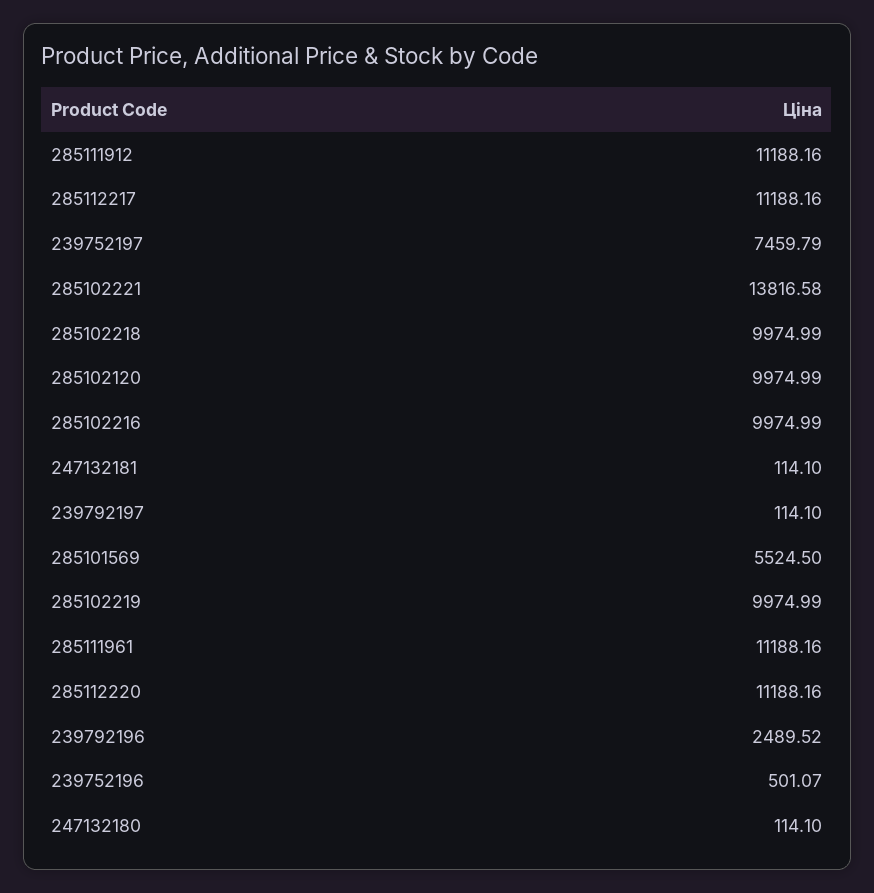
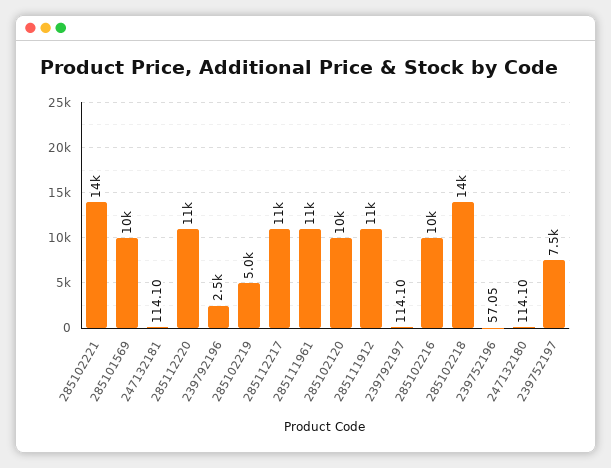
  {
    "285111912": 11188.16,
    "285112217": 11188.16,
    "239752197": 7459.79,
    "285102221": 13816.58,
-   "285102218": 9974.99,
+   "285102218": 14000,
    "285102120": 9974.99,
    "285102216": 9974.99,
    "247132181": 114.1,
    "239792197": 114.1,
-   "285101569": 5524.5,
+   "285101569": 10000,
-   "285102219": 9974.99,
+   "285102219": 5000,
    "285111961": 11188.16,
    "285112220": 11188.16,
    "239792196": 2489.52,
-   "239752196": 501.07,
+   "239752196": 57.05,
    "247132180": 114.1
  }

